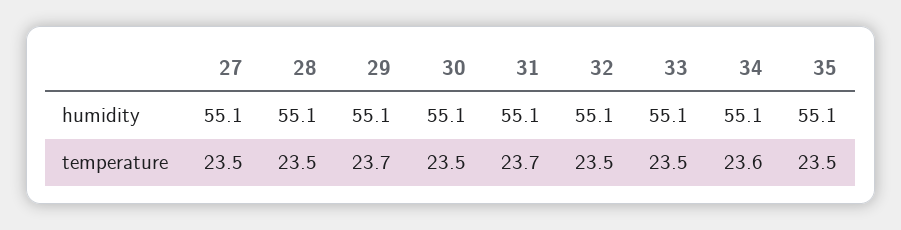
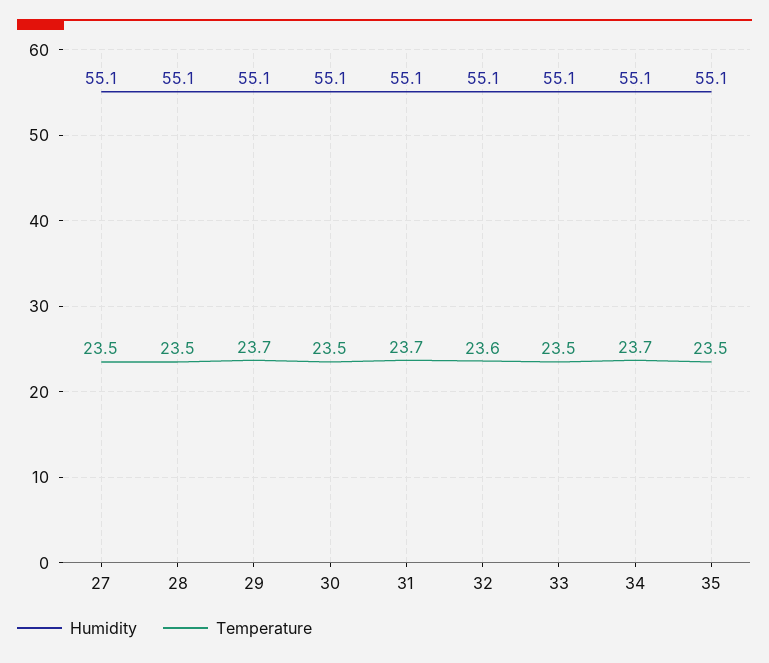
  {
    "humidity": {
      "27": 55.1,
      "28": 55.1,
      "29": 55.1,
      "30": 55.1,
      "31": 55.1,
      "32": 55.1,
      "33": 55.1,
      "34": 55.1,
      "35": 55.1
    },
    "temperature": {
      "27": 23.5,
      "28": 23.5,
      "29": 23.7,
      "30": 23.5,
      "31": 23.7,
-     "32": 23.5,
+     "32": 23.6,
      "33": 23.5,
-     "34": 23.6,
+     "34": 23.7,
      "35": 23.5
    }
  }

